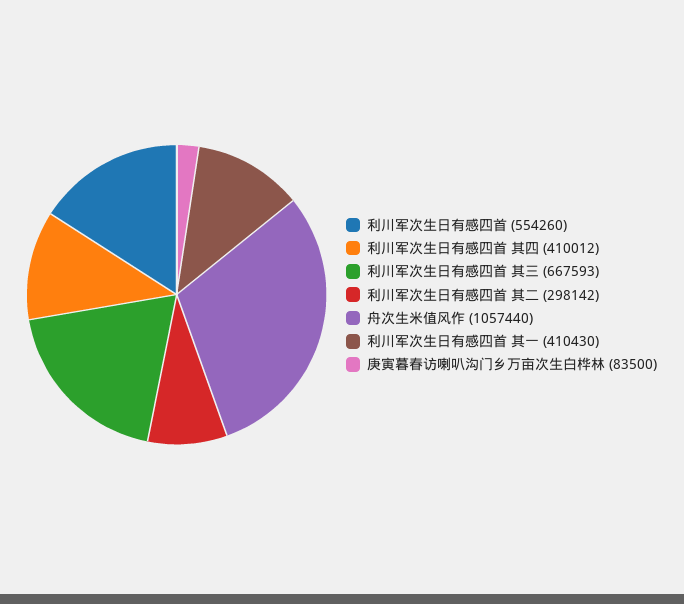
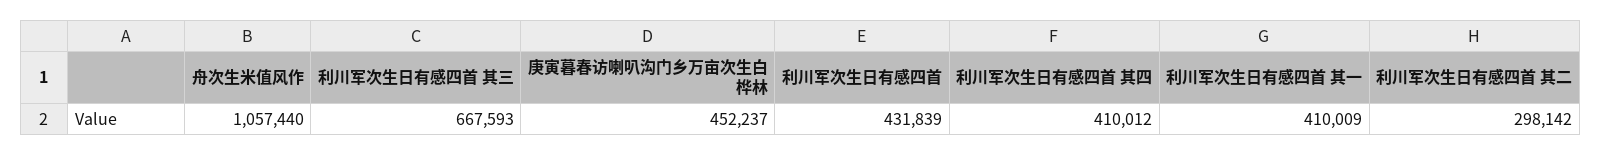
  {
-   "利川军次生日有感四首": 554260,
+   "利川军次生日有感四首": 431839,
    "利川军次生日有感四首 其四": 410012,
    "利川军次生日有感四首 其三": 667593,
    "利川军次生日有感四首 其二": 298142,
    "舟次生米值风作": 1057440,
-   "利川军次生日有感四首 其一": 410430,
+   "利川军次生日有感四首 其一": 410009,
-   "庚寅暮春访喇叭沟门乡万亩次生白桦林": 83500
+   "庚寅暮春访喇叭沟门乡万亩次生白桦林": 452237
  }

